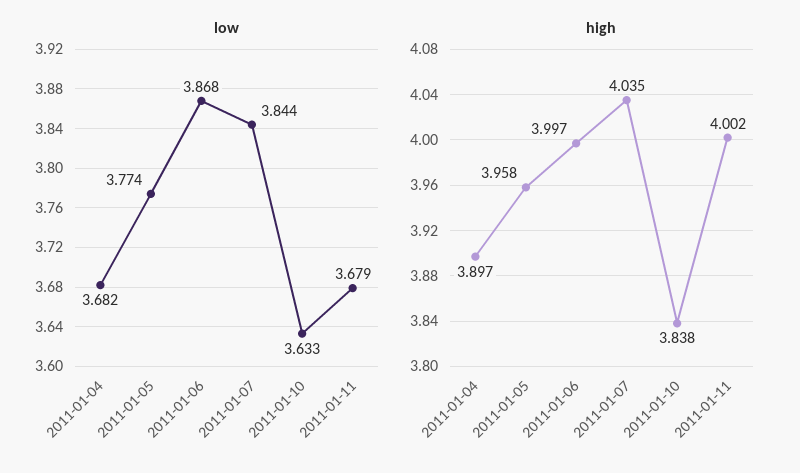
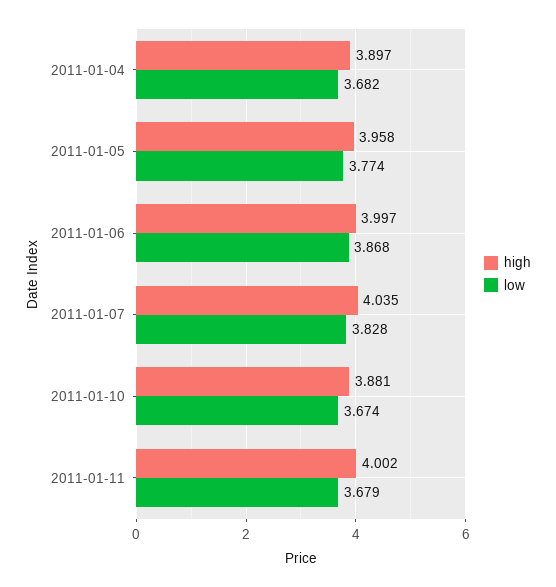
  {
    "low": {
      "2011-01-04": 3.682,
      "2011-01-05": 3.774,
      "2011-01-06": 3.868,
-     "2011-01-07": 3.844,
+     "2011-01-07": 3.828,
-     "2011-01-10": 3.633,
+     "2011-01-10": 3.674,
      "2011-01-11": 3.679
    },
    "high": {
      "2011-01-04": 3.897,
      "2011-01-05": 3.958,
      "2011-01-06": 3.997,
      "2011-01-07": 4.035,
-     "2011-01-10": 3.838,
+     "2011-01-10": 3.881,
      "2011-01-11": 4.002
    }
  }

